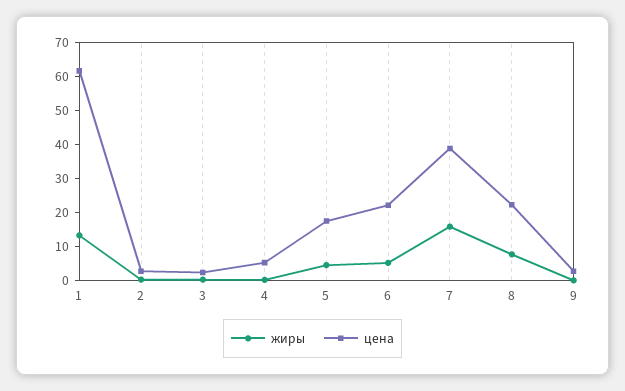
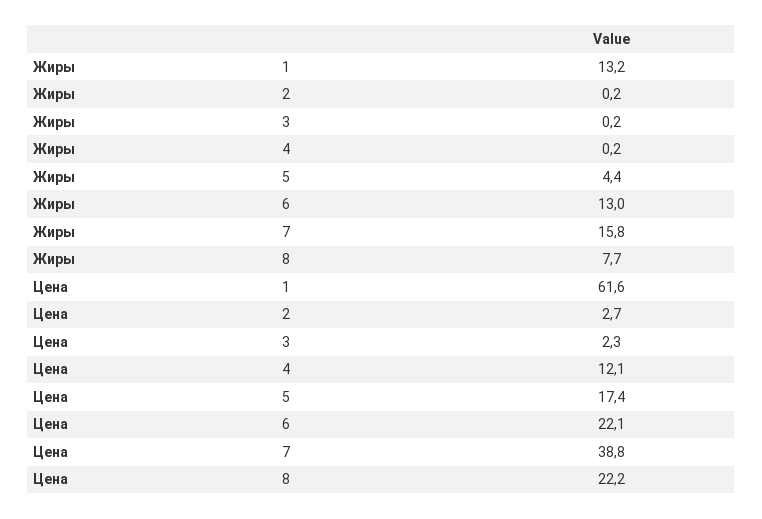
  {
    "жиры": {
      "1": 13.2,
      "2": 0.2,
      "3": 0.2,
      "4": 0.2,
      "5": 4.4,
-     "6": 5,
+     "6": 13,
      "7": 15.8,
-     "8": 7.7,
+     "8": 7.7
-     "9": 0
    },
    "цена": {
      "1": 61.6,
      "2": 2.7,
      "3": 2.3,
-     "4": 5,
+     "4": 12.1,
      "5": 17.4,
      "6": 22.1,
      "7": 38.8,
-     "8": 22.2,
+     "8": 22.2
-     "9": 2.5
    }
  }

